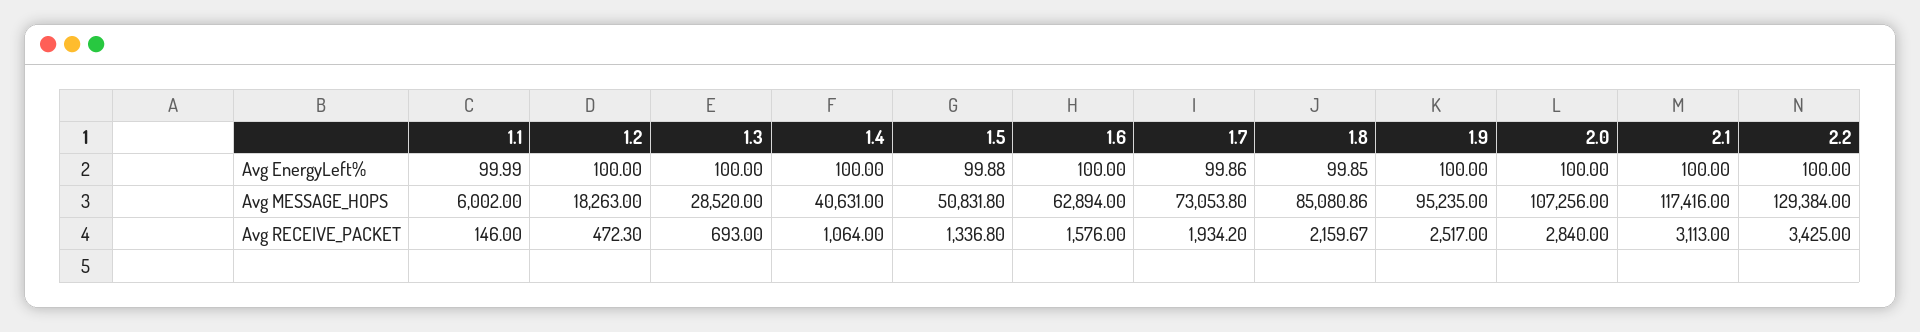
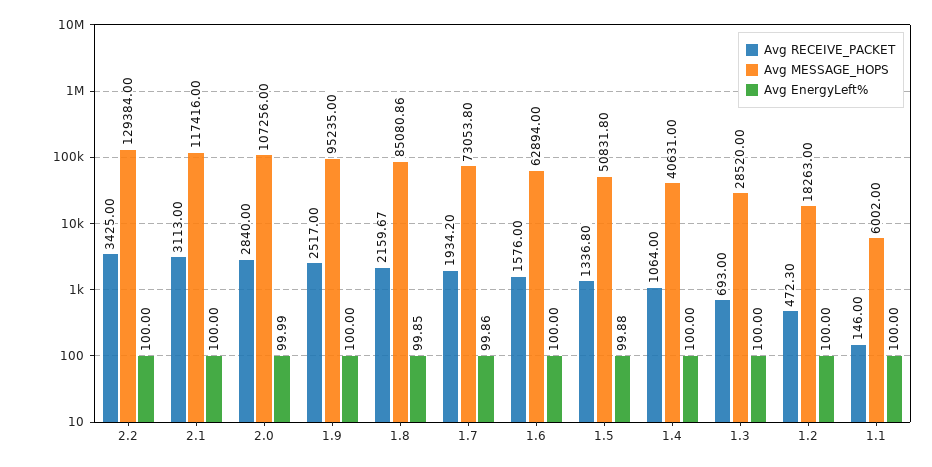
  {
    "Avg EnergyLeft%": {
-     "1.1": 99.99,
+     "1.1": 100,
      "1.2": 100,
      "1.3": 100,
      "1.4": 100,
      "1.5": 99.88,
      "1.6": 100,
      "1.7": 99.86,
      "1.8": 99.85,
      "1.9": 100,
-     "2.0": 100,
+     "2.0": 99.99,
      "2.1": 100,
      "2.2": 100
    },
    "Avg MESSAGE_HOPS": {
      "1.1": 6002,
      "1.2": 18263,
      "1.3": 28520,
      "1.4": 40631,
      "1.5": 50831.8,
      "1.6": 62894,
      "1.7": 73053.8,
      "1.8": 85080.86,
      "1.9": 95235,
      "2.0": 107256,
      "2.1": 117416,
      "2.2": 129384
    },
    "Avg RECEIVE_PACKET": {
      "1.1": 146,
      "1.2": 472.3,
      "1.3": 693,
      "1.4": 1064,
      "1.5": 1336.8,
      "1.6": 1576,
      "1.7": 1934.2,
      "1.8": 2159.67,
      "1.9": 2517,
      "2.0": 2840,
      "2.1": 3113,
      "2.2": 3425
    }
  }

